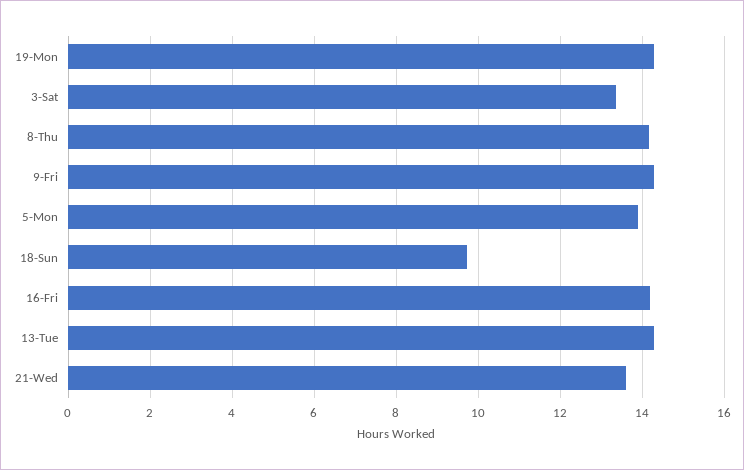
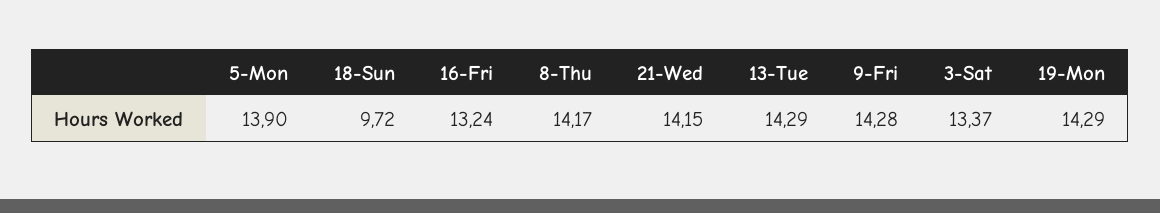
  {
    "19-Mon": 14.29,
    "3-Sat": 13.37,
    "8-Thu": 14.17,
    "9-Fri": 14.28,
    "5-Mon": 13.9,
    "18-Sun": 9.72,
-   "16-Fri": 14.2,
+   "16-Fri": 13.24,
    "13-Tue": 14.29,
-   "21-Wed": 13.6
+   "21-Wed": 14.15
  }

